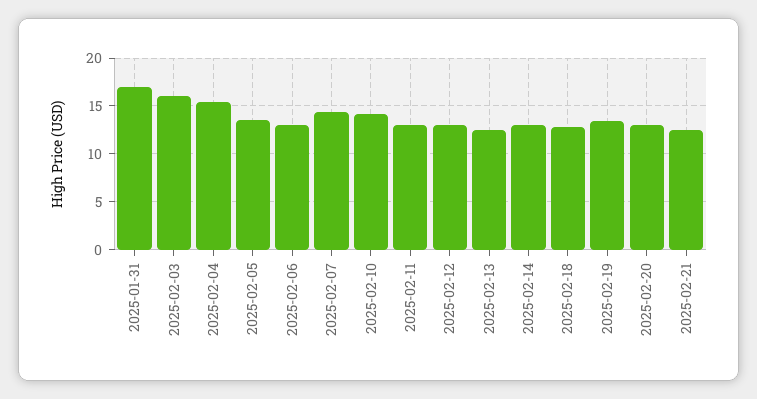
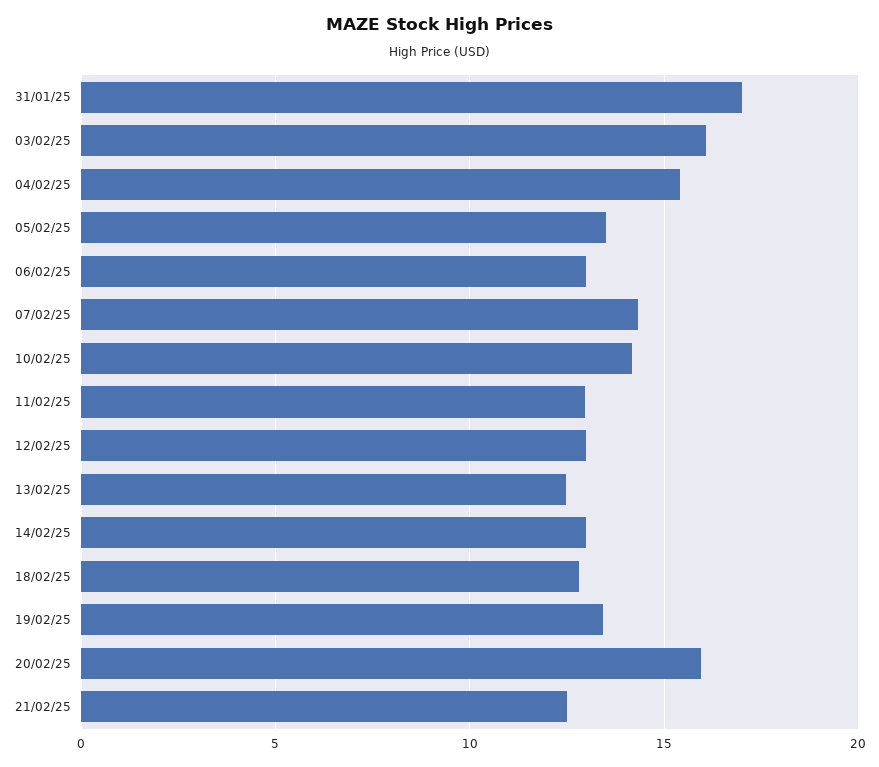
  {
    "2025-01-31": 17,
    "2025-02-03": 16,
    "2025-02-04": 15.5,
    "2025-02-05": 13.5,
    "2025-02-06": 13,
    "2025-02-07": 14.5,
    "2025-02-10": 14,
    "2025-02-11": 13,
    "2025-02-12": 13,
    "2025-02-13": 12.5,
    "2025-02-14": 13,
    "2025-02-18": 13,
    "2025-02-19": 13.5,
-   "2025-02-20": 13,
+   "2025-02-20": 16,
    "2025-02-21": 12.5
  }

